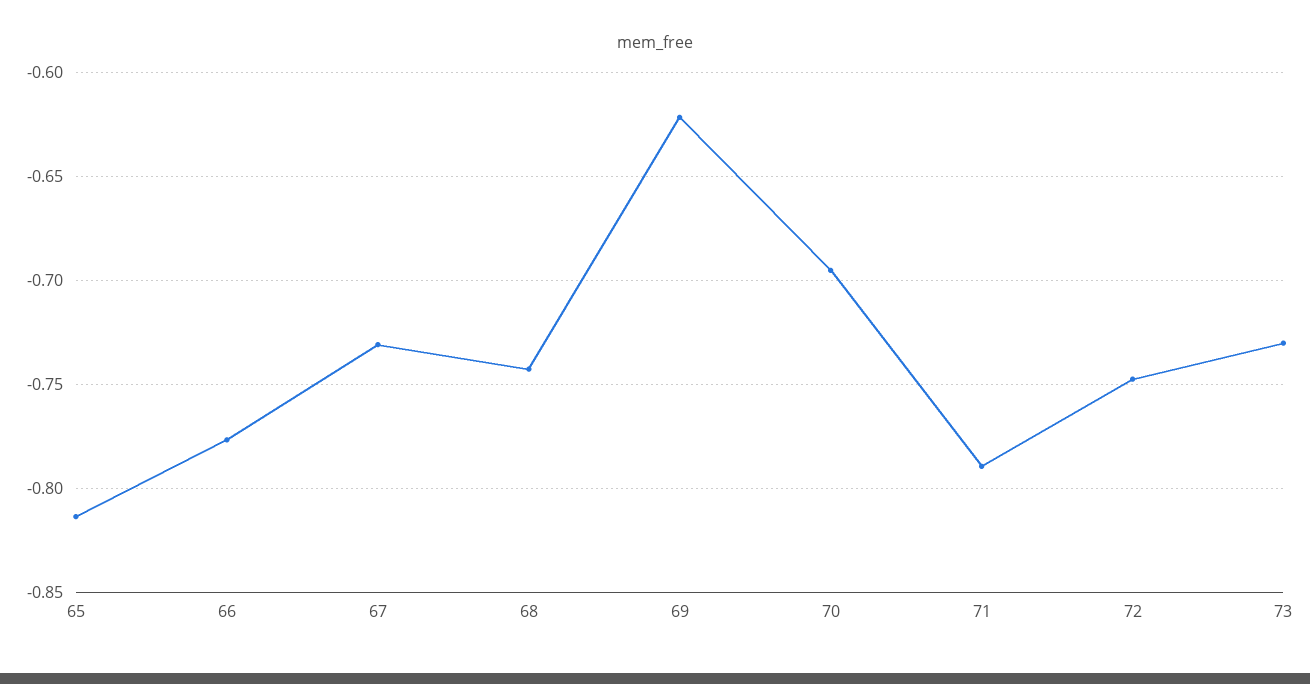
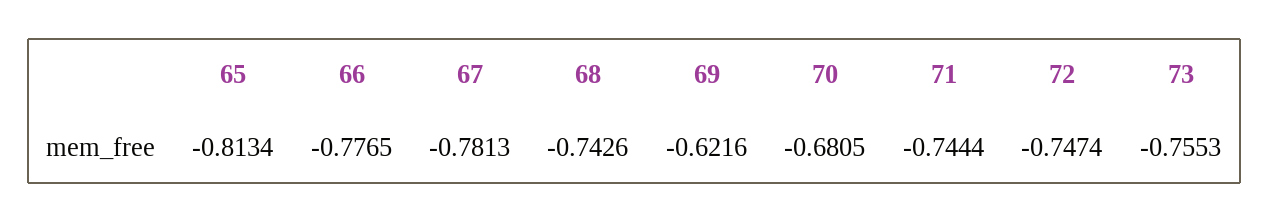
  {
    "65": -0.8134,
    "66": -0.7765,
-   "67": -0.73,
+   "67": -0.7813,
    "68": -0.7426,
    "69": -0.6216,
-   "70": -0.695,
+   "70": -0.6805,
-   "71": -0.79,
+   "71": -0.7444,
    "72": -0.7474,
-   "73": -0.73
+   "73": -0.7553
  }

